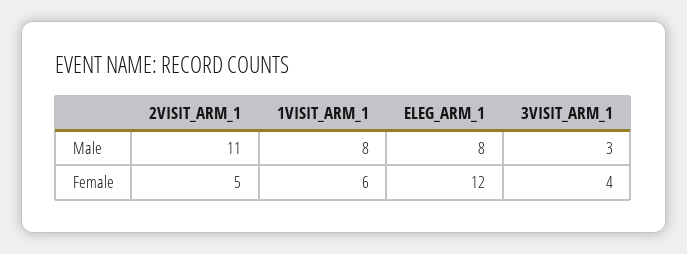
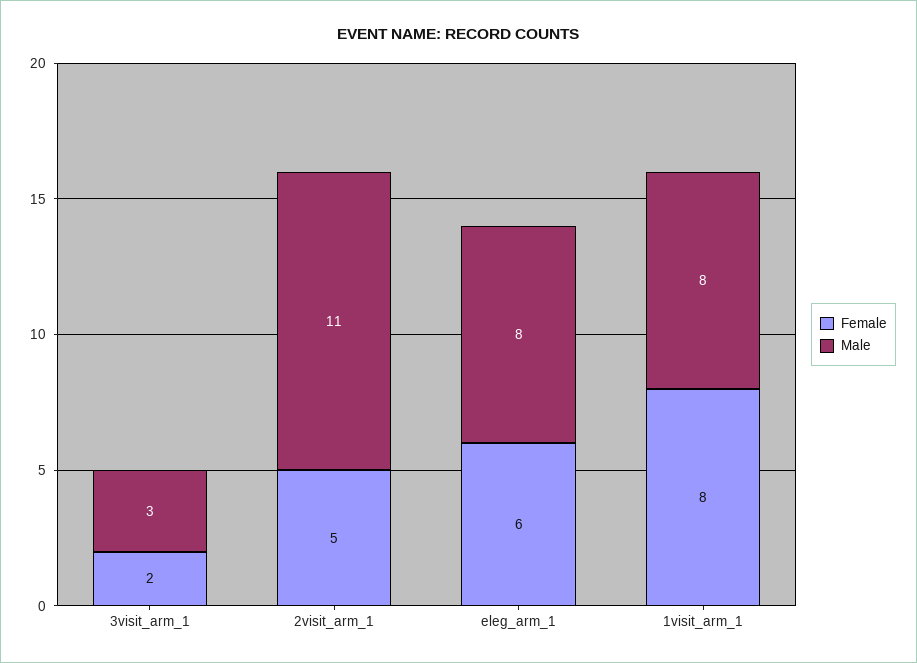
  {
    "Male": {
      "2VISIT_ARM_1": 11,
      "1VISIT_ARM_1": 8,
      "ELEG_ARM_1": 8,
      "3VISIT_ARM_1": 3
    },
    "Female": {
      "2VISIT_ARM_1": 5,
-     "1VISIT_ARM_1": 6,
+     "1VISIT_ARM_1": 8,
-     "ELEG_ARM_1": 12,
+     "ELEG_ARM_1": 6,
-     "3VISIT_ARM_1": 4
+     "3VISIT_ARM_1": 2
    }
  }

